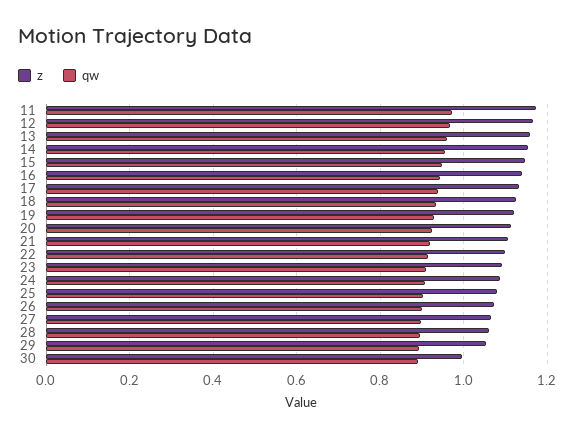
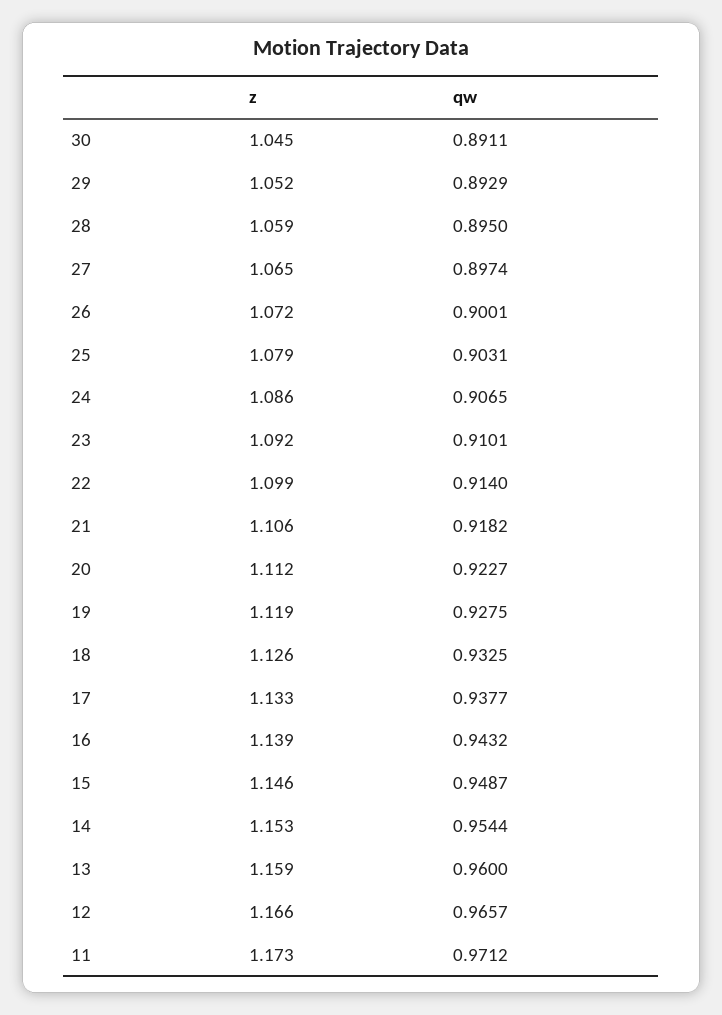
  {
    "z": {
      "11": 1.173,
      "12": 1.166,
      "13": 1.159,
      "14": 1.153,
      "15": 1.146,
      "16": 1.139,
      "17": 1.133,
      "18": 1.126,
      "19": 1.119,
      "20": 1.112,
      "21": 1.106,
      "22": 1.099,
      "23": 1.092,
      "24": 1.086,
      "25": 1.079,
      "26": 1.072,
      "27": 1.065,
      "28": 1.059,
      "29": 1.052,
-     "30": 1
+     "30": 1.045
    },
    "qw": {
      "11": 0.9712,
      "12": 0.9657,
      "13": 0.96,
      "14": 0.9544,
      "15": 0.9487,
      "16": 0.9432,
      "17": 0.9377,
      "18": 0.9325,
      "19": 0.9275,
      "20": 0.9227,
      "21": 0.9182,
      "22": 0.914,
      "23": 0.9101,
      "24": 0.9065,
      "25": 0.9031,
      "26": 0.9001,
      "27": 0.8974,
      "28": 0.895,
      "29": 0.8929,
      "30": 0.8911
    }
  }

